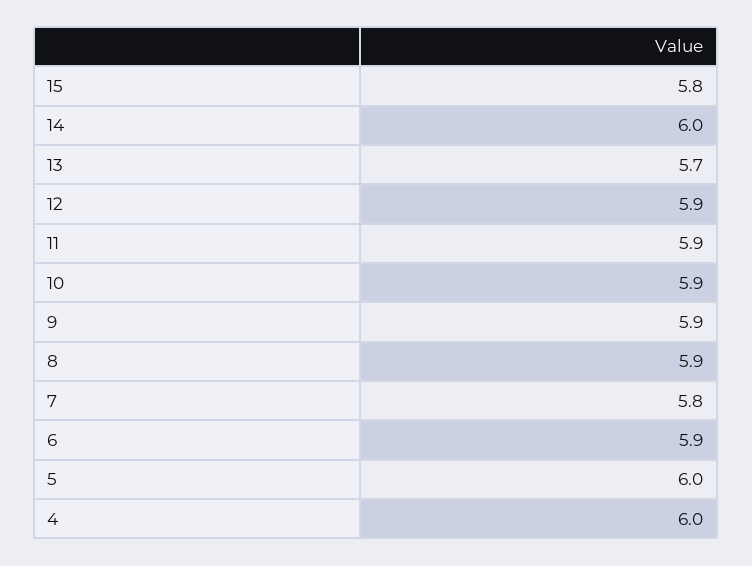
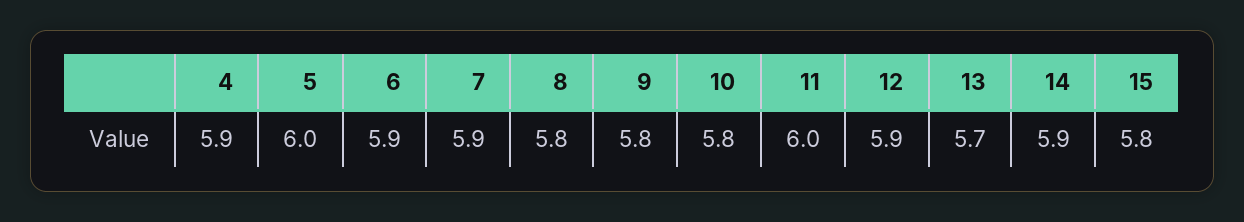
  {
    "15": 5.8,
-   "14": 6,
+   "14": 5.9,
    "13": 5.7,
    "12": 5.9,
-   "11": 5.9,
+   "11": 6,
-   "10": 5.9,
+   "10": 5.8,
-   "9": 5.9,
+   "9": 5.8,
-   "8": 5.9,
+   "8": 5.8,
-   "7": 5.8,
+   "7": 5.9,
    "6": 5.9,
    "5": 6,
-   "4": 6
+   "4": 5.9
  }

